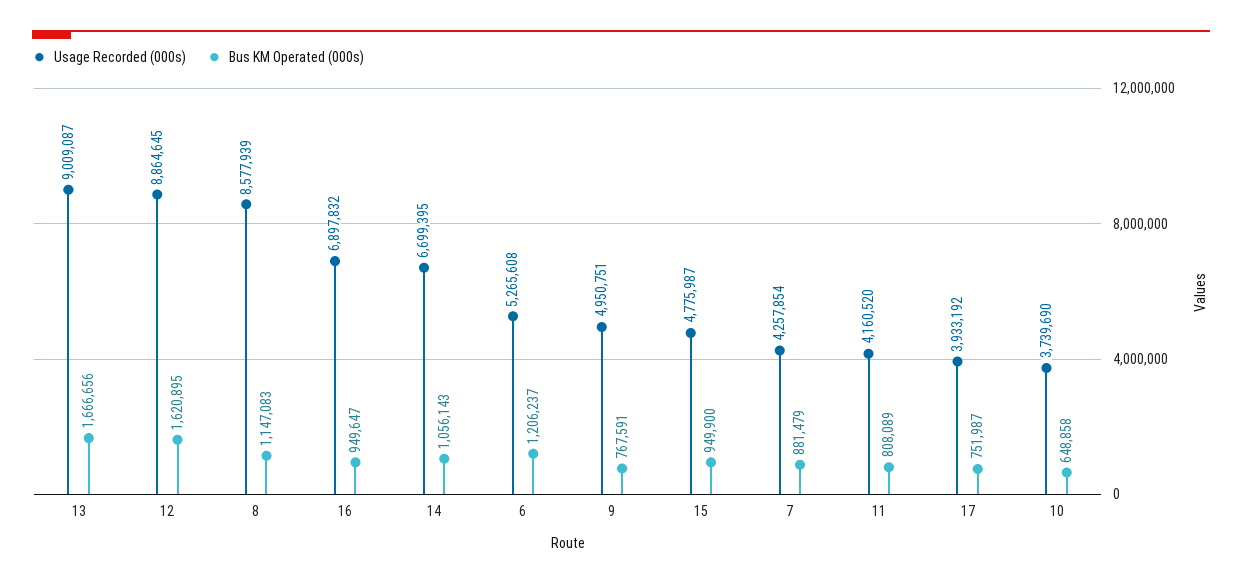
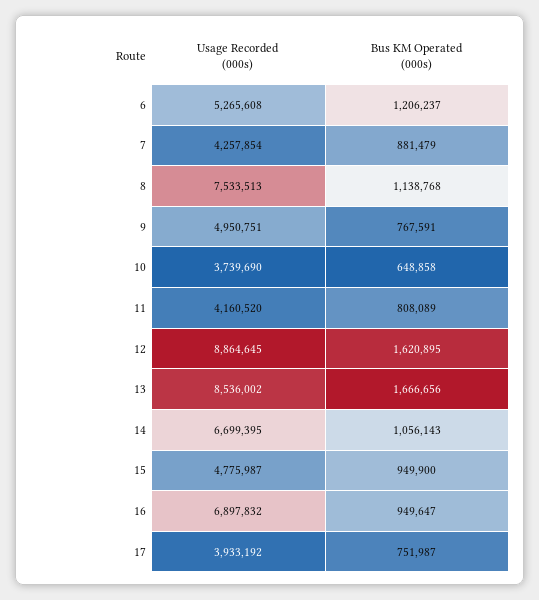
  {
    "Usage Recorded (000s)": {
-     "13": 9009087,
+     "13": 8536002,
      "12": 8864645,
-     "8": 8577939,
+     "8": 7533513,
      "16": 6897832,
      "14": 6699395,
      "6": 5265608,
      "9": 4950751,
      "15": 4775987,
      "7": 4257854,
      "11": 4160520,
      "17": 3933192,
      "10": 3739690
    },
    "Bus KM Operated (000s)": {
      "13": 1666656,
      "12": 1620895,
-     "8": 1147083,
+     "8": 1138768,
      "16": 949647,
      "14": 1056143,
      "6": 1206237,
      "9": 767591,
      "15": 949900,
      "7": 881479,
      "11": 808089,
      "17": 751987,
      "10": 648858
    }
  }

